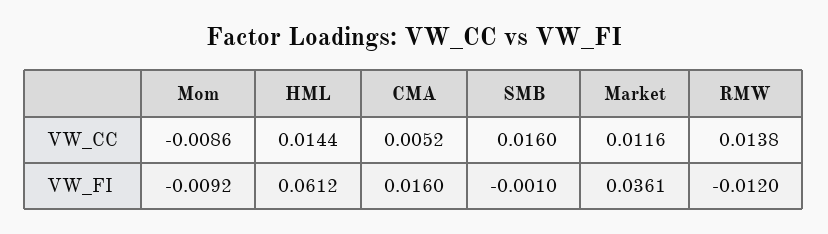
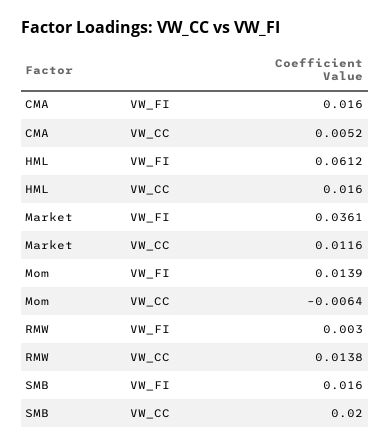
  {
    "Mom": {
-     "VW_CC": -0.0086,
+     "VW_CC": -0.0064,
-     "VW_FI": -0.0092
+     "VW_FI": 0.0139
    },
    "HML": {
-     "VW_CC": 0.0144,
+     "VW_CC": 0.016,
      "VW_FI": 0.0612
    },
    "CMA": {
      "VW_CC": 0.0052,
      "VW_FI": 0.016
    },
    "SMB": {
-     "VW_CC": 0.016,
+     "VW_CC": 0.02,
-     "VW_FI": -0.001
+     "VW_FI": 0.016
    },
    "Market": {
      "VW_CC": 0.0116,
      "VW_FI": 0.0361
    },
    "RMW": {
      "VW_CC": 0.0138,
-     "VW_FI": -0.012
+     "VW_FI": 0.003
    }
  }

